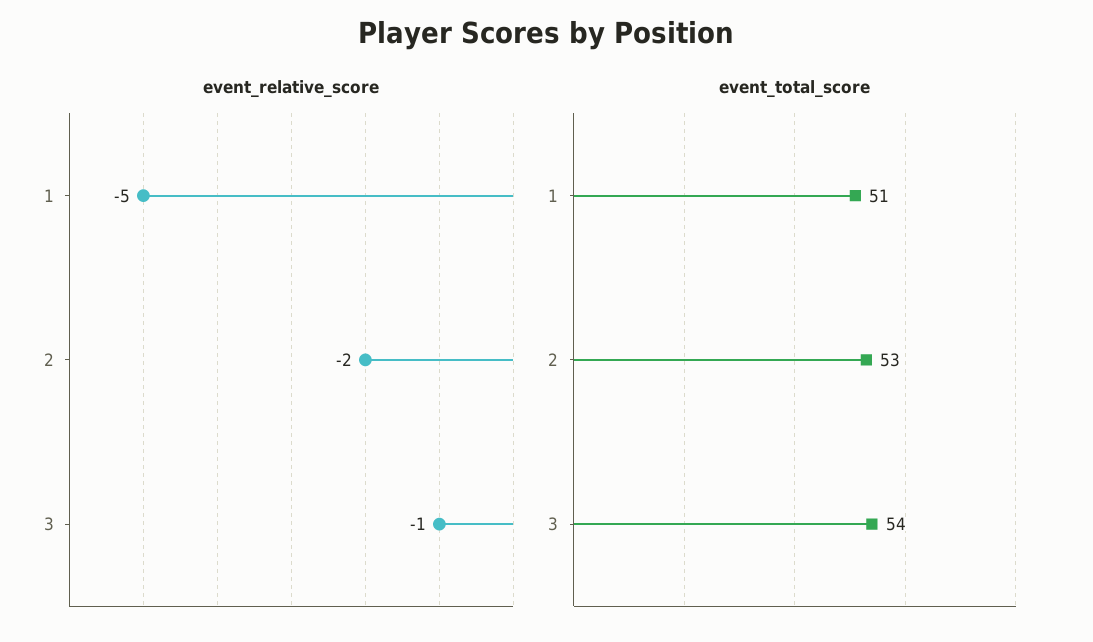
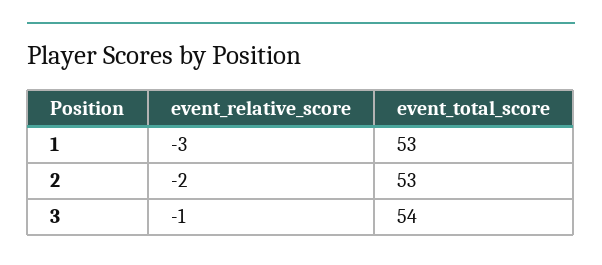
  {
    "event_relative_score": {
-     "1": -5,
+     "1": -3,
      "2": -2,
      "3": -1
    },
    "event_total_score": {
-     "1": 51,
+     "1": 53,
      "2": 53,
      "3": 54
    }
  }

